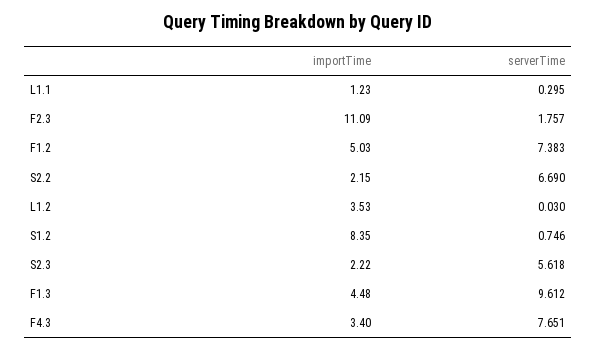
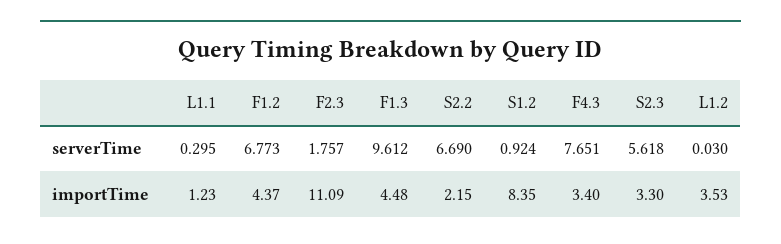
  {
    "importTime": {
      "L1.1": 1.23,
      "F2.3": 11.09,
-     "F1.2": 5.03,
+     "F1.2": 4.37,
      "S2.2": 2.15,
      "L1.2": 3.53,
      "S1.2": 8.35,
-     "S2.3": 2.22,
+     "S2.3": 3.3,
      "F1.3": 4.48,
      "F4.3": 3.4
    },
    "serverTime": {
      "L1.1": 0.295,
      "F2.3": 1.757,
-     "F1.2": 7.383,
+     "F1.2": 6.773,
      "S2.2": 6.69,
      "L1.2": 0.03,
-     "S1.2": 0.746,
+     "S1.2": 0.924,
      "S2.3": 5.618,
      "F1.3": 9.612,
      "F4.3": 7.651
    }
  }

